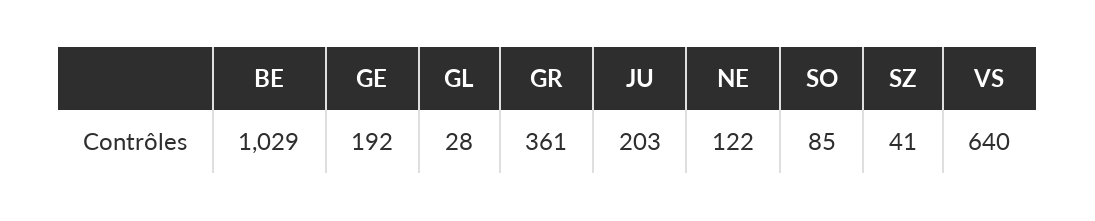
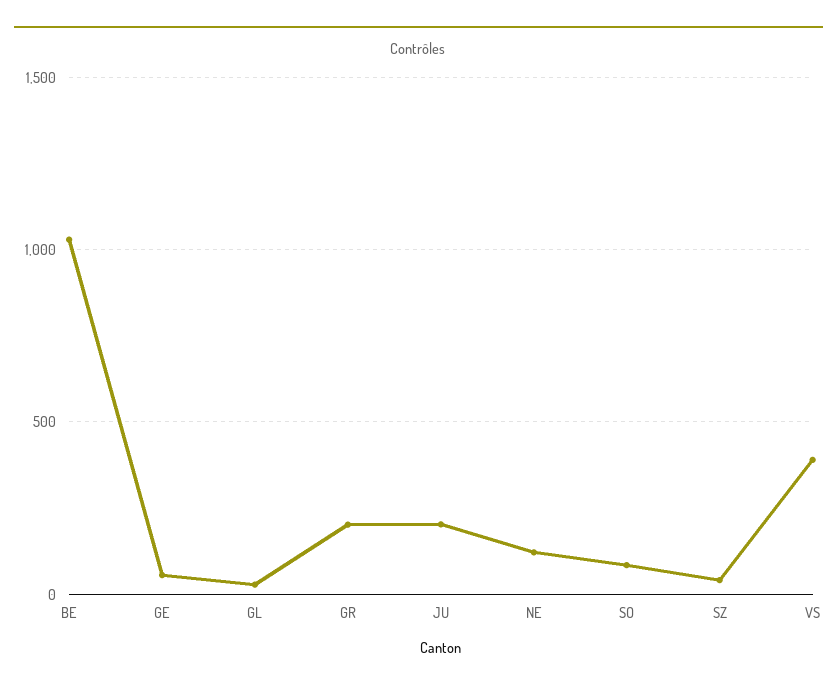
  {
    "BE": 1029,
-   "GE": 192,
+   "GE": 50,
    "GL": 28,
-   "GR": 361,
+   "GR": 200,
    "JU": 203,
    "NE": 122,
    "SO": 85,
    "SZ": 41,
-   "VS": 640
+   "VS": 400
  }

